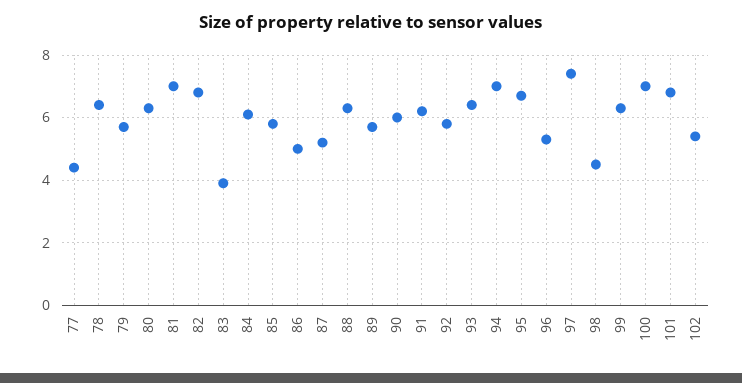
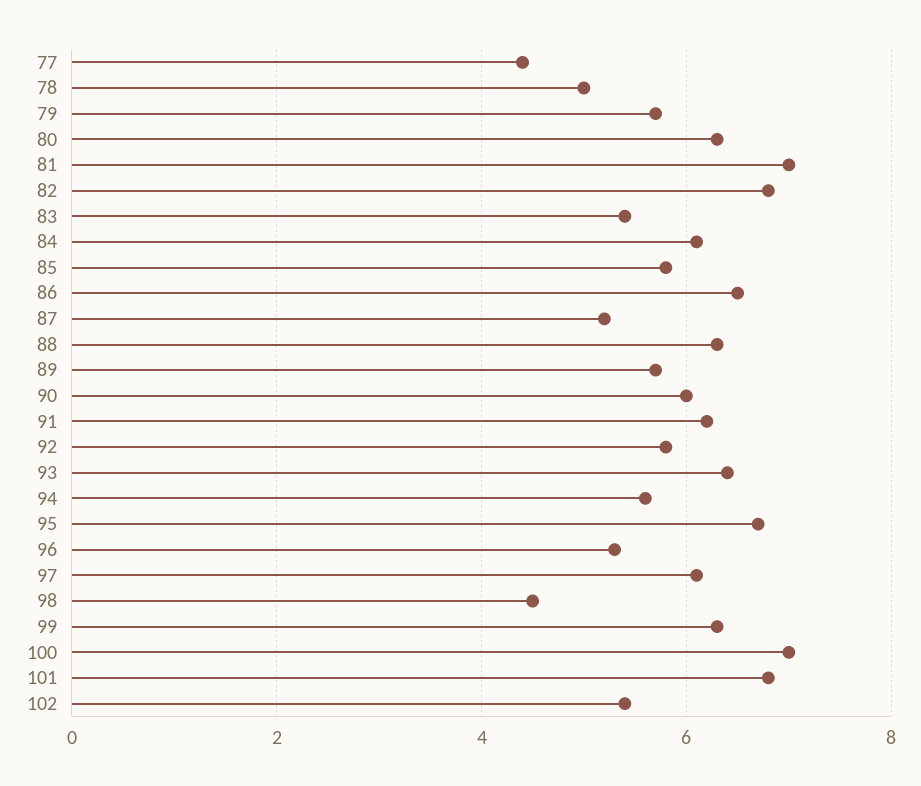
  {
    "77": 4.5,
-   "78": 6.5,
+   "78": 5,
    "79": 5.5,
    "80": 6.5,
    "81": 7,
    "82": 7,
-   "83": 4,
+   "83": 5.5,
    "84": 6,
    "85": 6,
-   "86": 5,
+   "86": 6.5,
    "87": 5,
    "88": 6.5,
    "89": 5.5,
    "90": 6,
    "91": 6,
    "92": 6,
    "93": 6.5,
-   "94": 7,
+   "94": 5.5,
    "95": 6.5,
    "96": 5.5,
-   "97": 7.5,
+   "97": 6,
    "98": 4.5,
    "99": 6.5,
    "100": 7,
    "101": 7,
    "102": 5.5
  }

